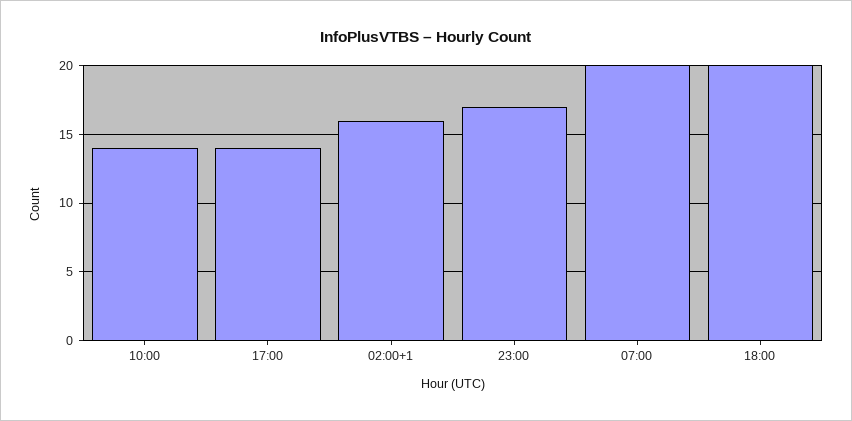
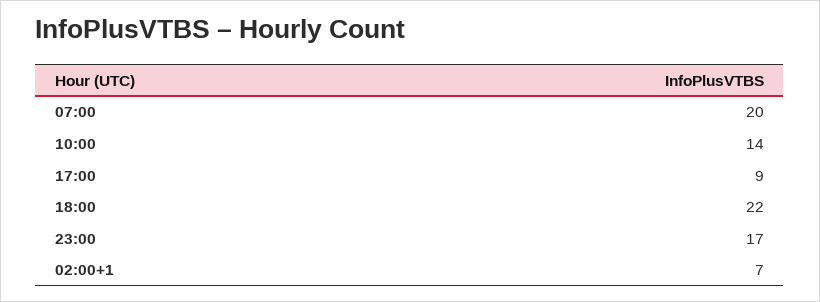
  {
    "10:00": 14,
-   "17:00": 14,
+   "17:00": 9,
-   "02:00+1": 16,
+   "02:00+1": 7,
    "23:00": 17,
    "07:00": 20,
-   "18:00": 20
+   "18:00": 22
  }

